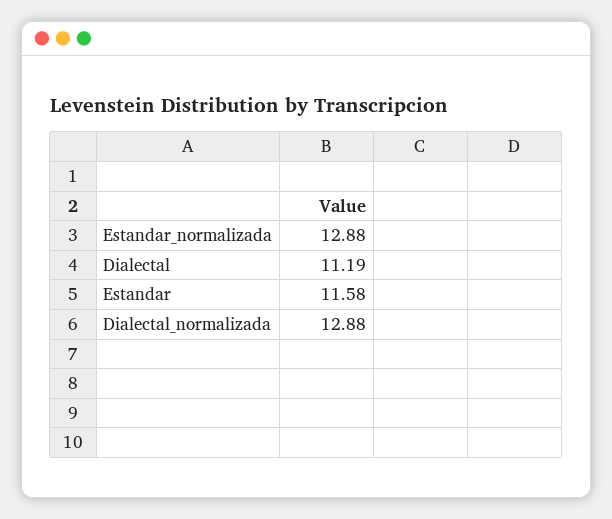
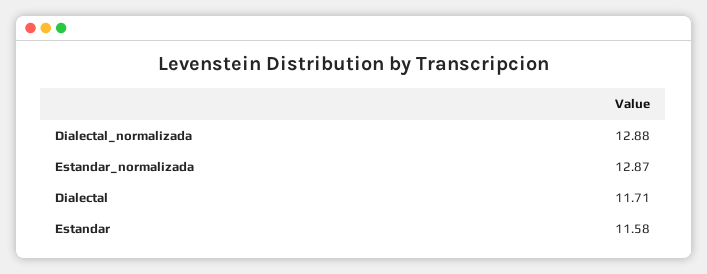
  {
-   "Estandar_normalizada": 12.88,
+   "Estandar_normalizada": 12.87,
-   "Dialectal": 11.19,
+   "Dialectal": 11.71,
    "Estandar": 11.58,
    "Dialectal_normalizada": 12.88
  }

